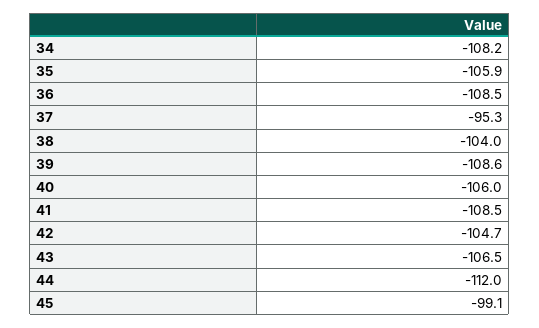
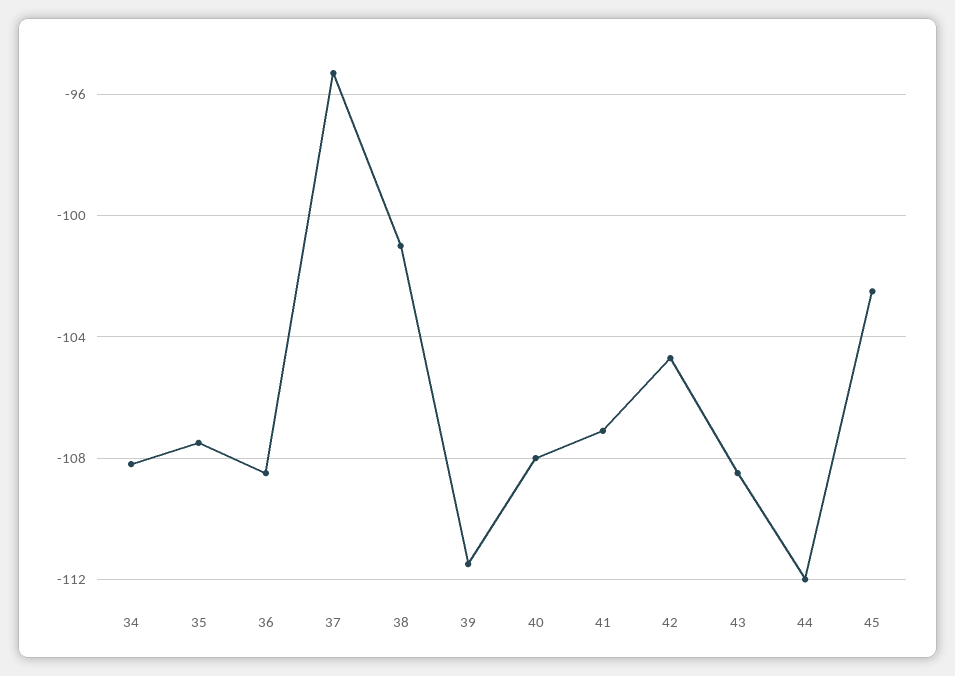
  {
    "34": -108.2,
-   "35": -105.9,
+   "35": -107.5,
    "36": -108.5,
    "37": -95.3,
-   "38": -104,
+   "38": -101,
-   "39": -108.6,
+   "39": -111.5,
-   "40": -106,
+   "40": -108,
-   "41": -108.5,
+   "41": -107,
    "42": -104.7,
-   "43": -106.5,
+   "43": -108.5,
    "44": -112,
-   "45": -99.1
+   "45": -102.5
  }

